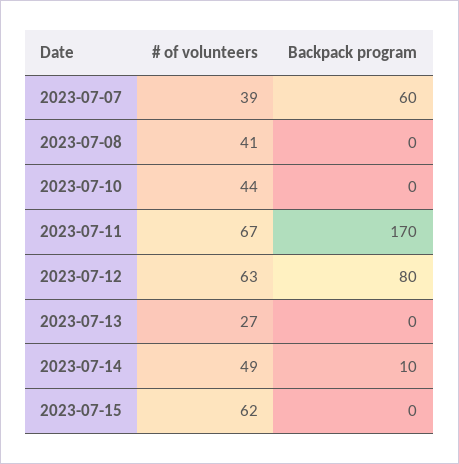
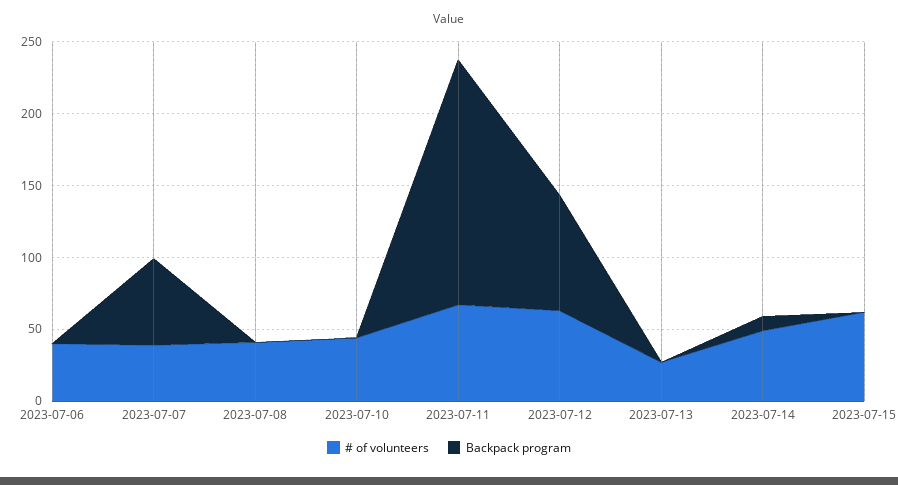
  {
    "# of volunteers": {
      "2023-07-07": 39,
      "2023-07-08": 41,
      "2023-07-10": 44,
      "2023-07-11": 67,
      "2023-07-12": 63,
      "2023-07-13": 27,
      "2023-07-14": 49,
-     "2023-07-15": 62
+     "2023-07-15": 62,
+     "2023-07-06": 40
    },
    "Backpack program": {
      "2023-07-07": 60,
      "2023-07-08": 0,
      "2023-07-10": 0,
      "2023-07-11": 170,
      "2023-07-12": 80,
      "2023-07-13": 0,
      "2023-07-14": 10,
-     "2023-07-15": 0
+     "2023-07-15": 0,
+     "2023-07-06": 0
    }
  }

